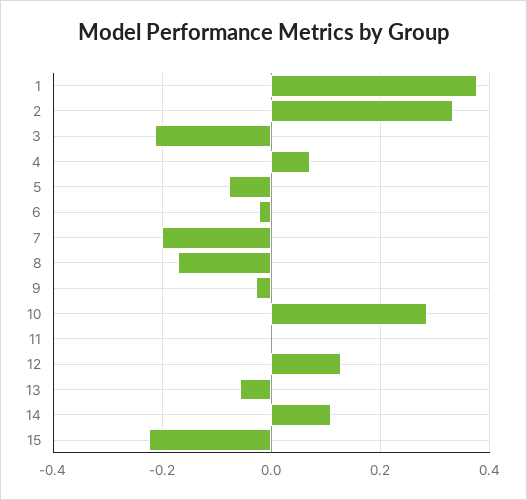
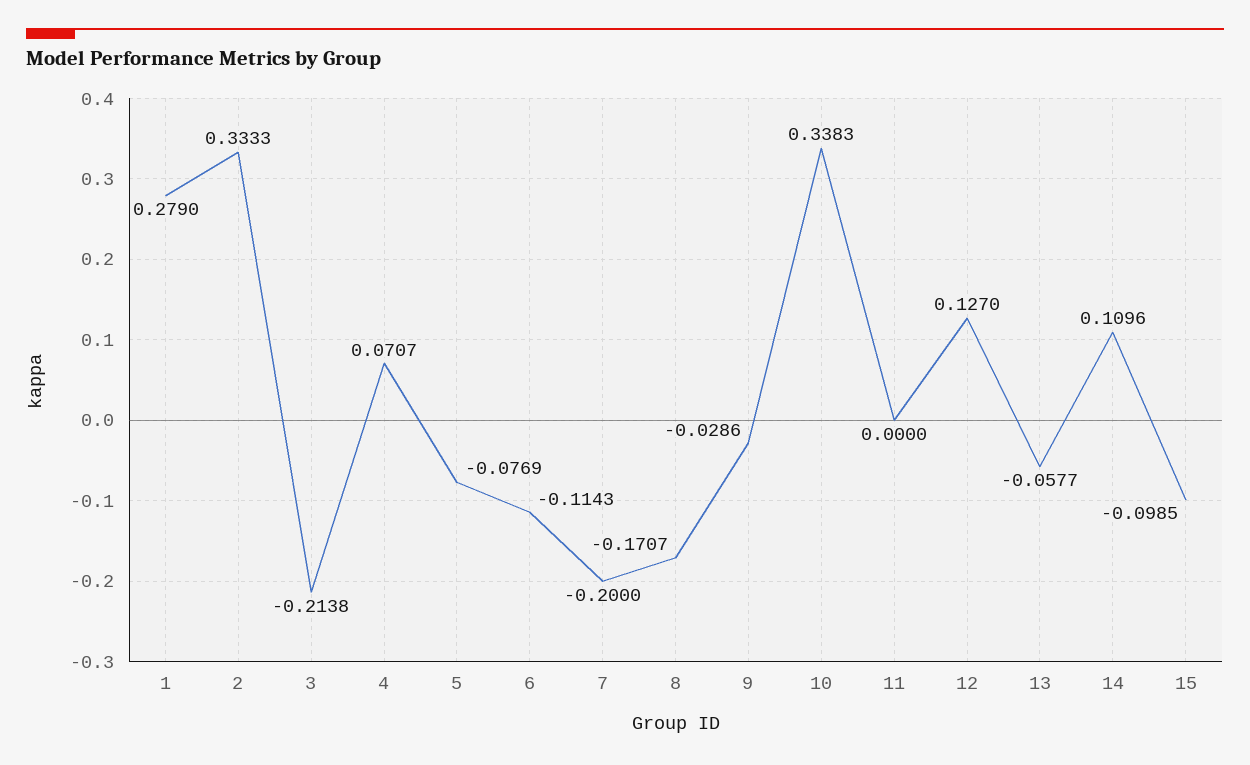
  {
-   "1": 0.38,
+   "1": 0.279,
    "2": 0.3333,
    "3": -0.2138,
    "4": 0.0707,
    "5": -0.0769,
-   "6": -0.02,
+   "6": -0.1143,
    "7": -0.2,
    "8": -0.1707,
    "9": -0.0286,
-   "10": 0.28,
+   "10": 0.3383,
    "11": 0,
    "12": 0.127,
    "13": -0.0577,
    "14": 0.1096,
-   "15": -0.22
+   "15": -0.0985
  }

